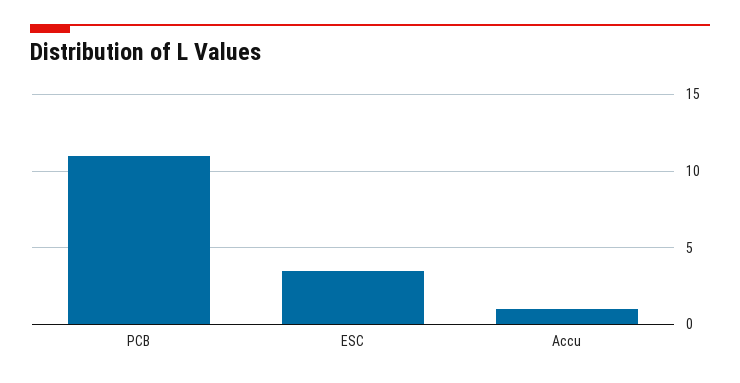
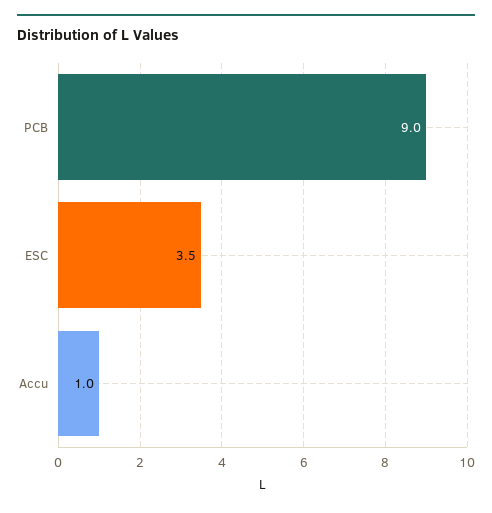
  {
-   "PCB": 11,
+   "PCB": 9,
    "ESC": 3.5,
    "Accu": 1
  }

